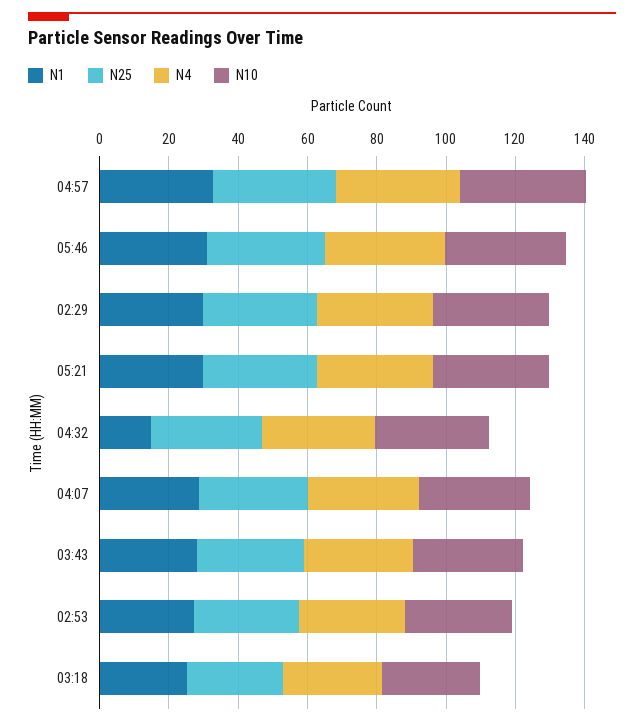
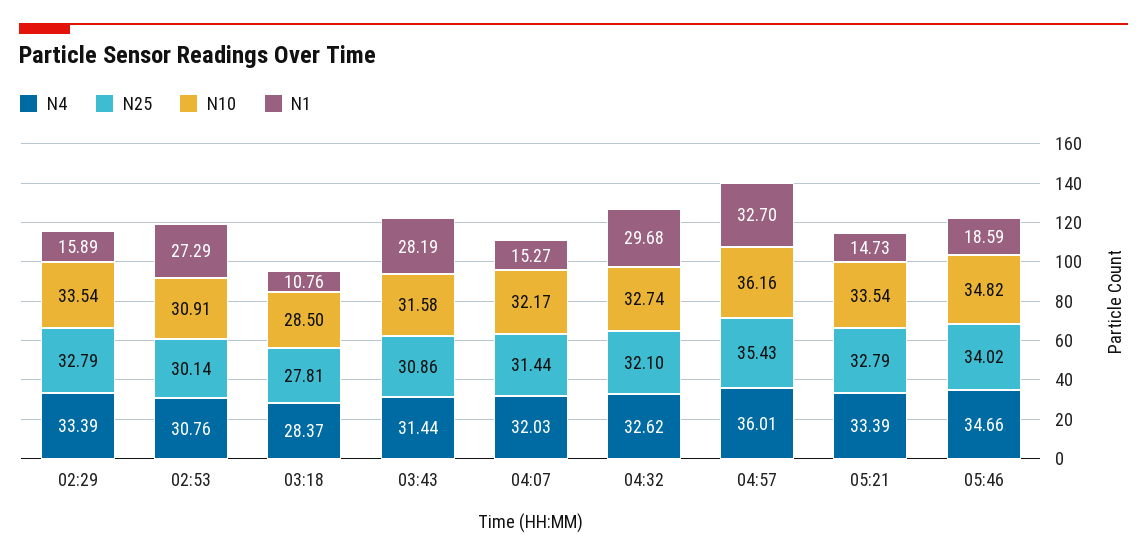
  {
    "N1": {
      "04:57": 32.7,
-     "05:46": 30,
+     "05:46": 18.59,
-     "02:29": 30,
+     "02:29": 15.89,
-     "05:21": 30,
+     "05:21": 14.73,
-     "04:32": 15,
+     "04:32": 29.68,
-     "04:07": 30,
+     "04:07": 15.27,
      "03:43": 28.19,
      "02:53": 27.29,
-     "03:18": 25
+     "03:18": 10.76
    },
    "N25": {
      "04:57": 35.43,
      "05:46": 34.02,
      "02:29": 32.79,
      "05:21": 32.79,
      "04:32": 32.1,
      "04:07": 31.44,
      "03:43": 30.86,
      "02:53": 30.14,
      "03:18": 27.81
    },
    "N4": {
      "04:57": 36.01,
      "05:46": 34.66,
      "02:29": 33.39,
      "05:21": 33.39,
      "04:32": 32.62,
      "04:07": 32.03,
      "03:43": 31.44,
      "02:53": 30.76,
      "03:18": 28.37
    },
    "N10": {
      "04:57": 36.16,
      "05:46": 34.82,
      "02:29": 33.54,
      "05:21": 33.54,
      "04:32": 32.74,
      "04:07": 32.17,
      "03:43": 31.58,
      "02:53": 30.91,
      "03:18": 28.5
    }
  }

